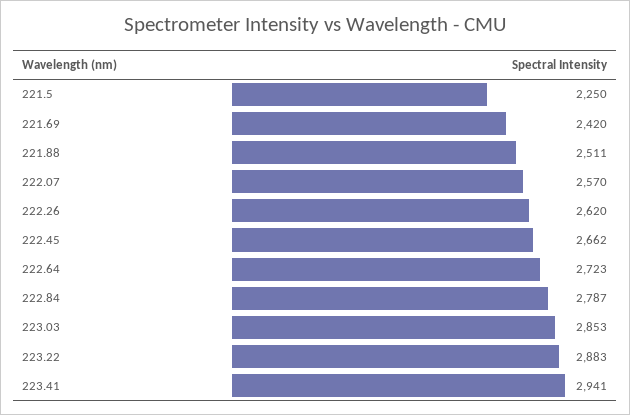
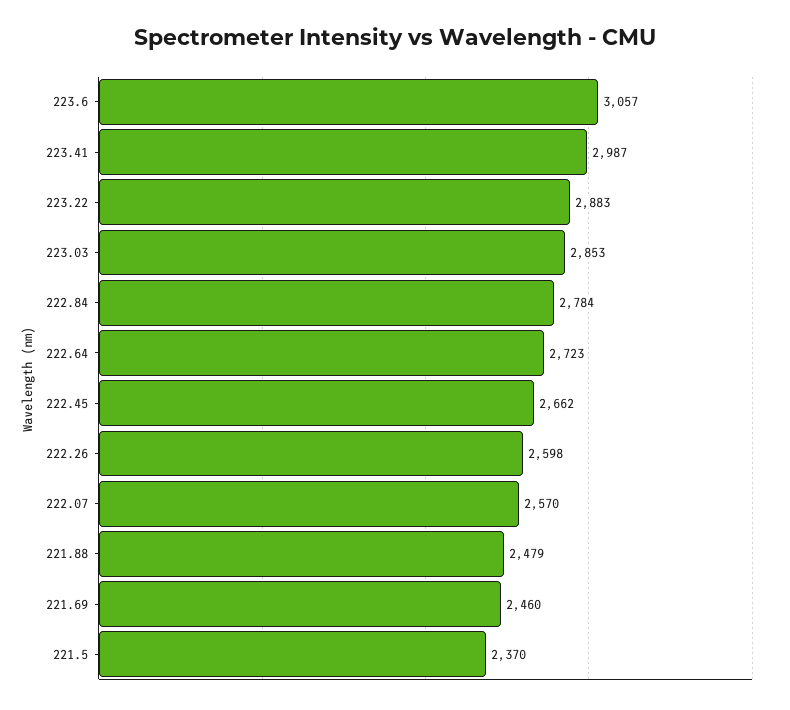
  {
-   "221.5": 2250,
+   "221.5": 2370,
-   "221.69": 2420,
+   "221.69": 2460,
-   "221.88": 2511,
+   "221.88": 2479,
    "222.07": 2570,
-   "222.26": 2620,
+   "222.26": 2598,
    "222.45": 2662,
    "222.64": 2723,
-   "222.84": 2787,
+   "222.84": 2784,
    "223.03": 2853,
    "223.22": 2883,
-   "223.41": 2941
+   "223.41": 2987,
+   "223.6": 3057
  }

